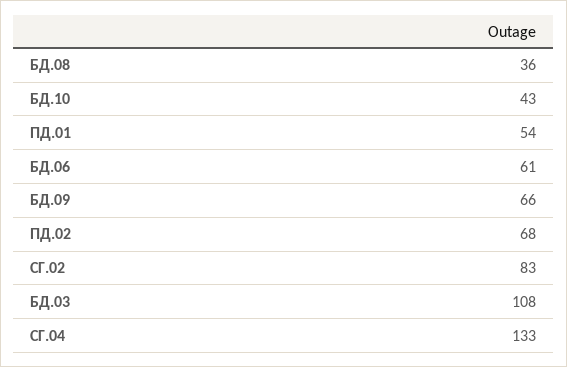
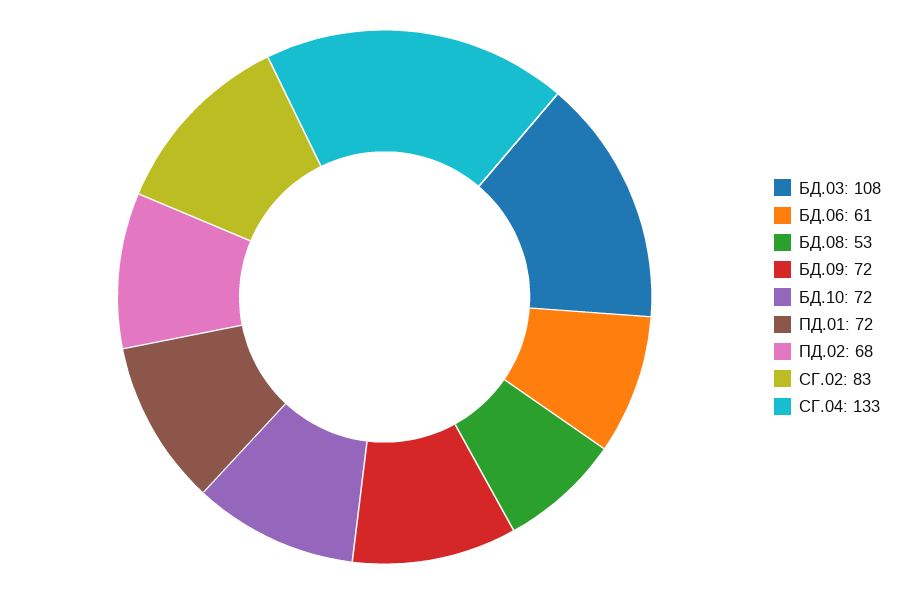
  {
-   "БД.08": 36,
+   "БД.08": 53,
-   "БД.10": 43,
+   "БД.10": 72,
-   "ПД.01": 54,
+   "ПД.01": 72,
    "БД.06": 61,
-   "БД.09": 66,
+   "БД.09": 72,
    "ПД.02": 68,
    "СГ.02": 83,
    "БД.03": 108,
    "СГ.04": 133
  }

